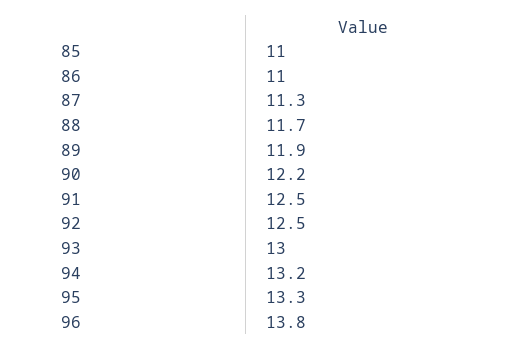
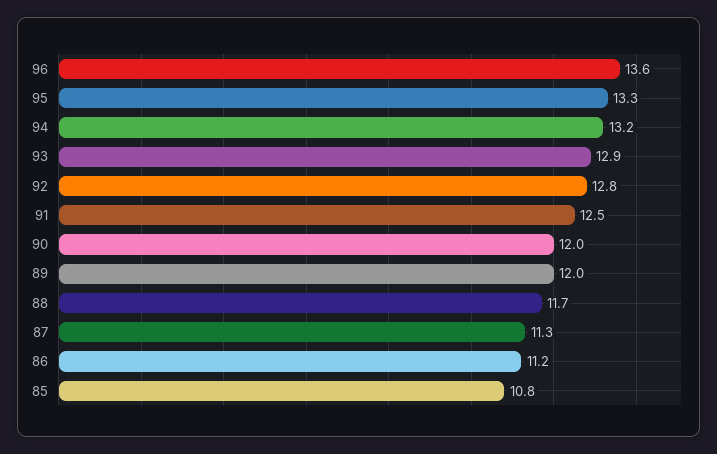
  {
-   "85": 11,
+   "85": 10.8,
-   "86": 11,
+   "86": 11.2,
    "87": 11.3,
    "88": 11.7,
-   "89": 11.9,
+   "89": 12,
-   "90": 12.2,
+   "90": 12,
    "91": 12.5,
-   "92": 12.5,
+   "92": 12.8,
-   "93": 13,
+   "93": 12.9,
    "94": 13.2,
    "95": 13.3,
-   "96": 13.8
+   "96": 13.6
  }

